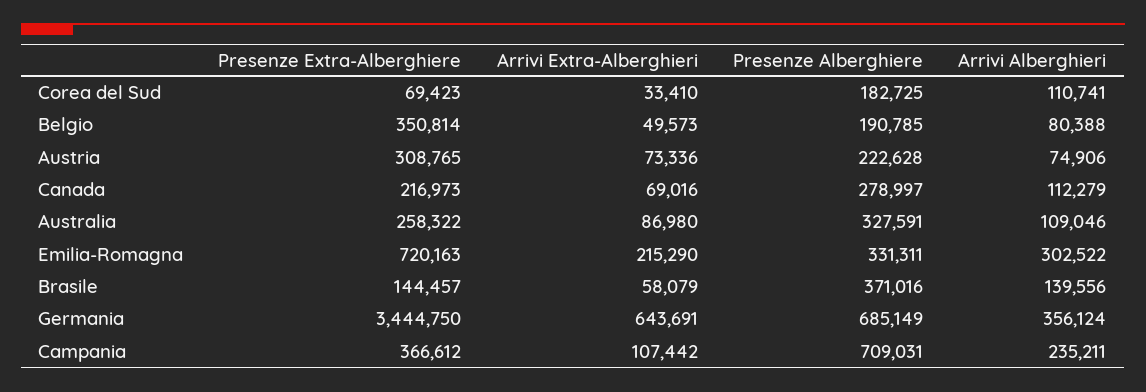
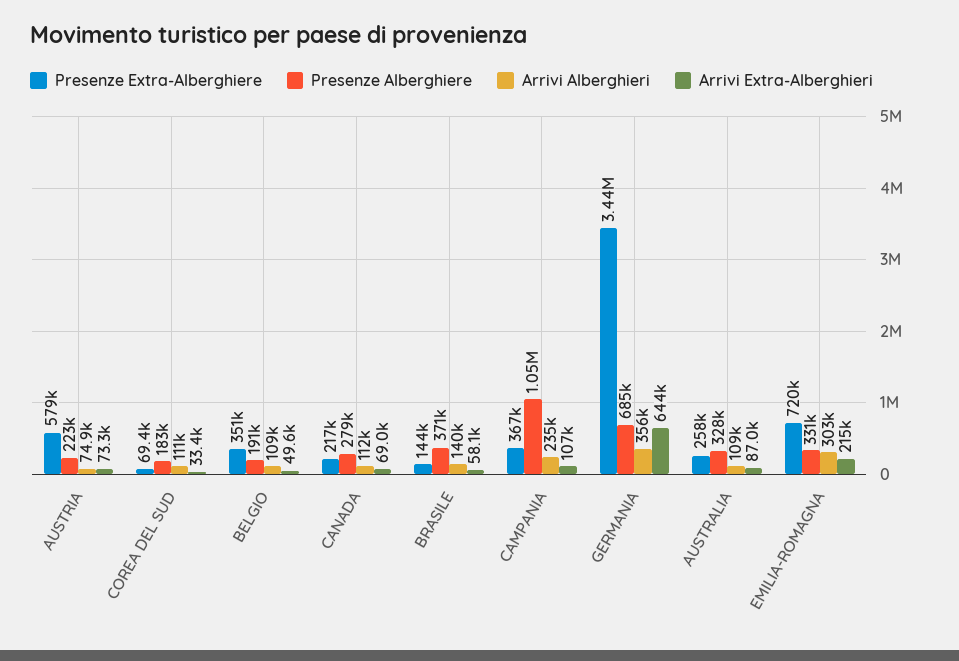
  {
    "Presenze Extra-Alberghiere": {
      "Corea del Sud": 69423,
      "Belgio": 350814,
-     "Austria": 308765,
+     "Austria": 579000,
      "Canada": 216973,
      "Australia": 258322,
      "Emilia-Romagna": 720163,
      "Brasile": 144457,
      "Germania": 3444750,
      "Campania": 366612
    },
    "Arrivi Extra-Alberghieri": {
      "Corea del Sud": 33410,
      "Belgio": 49573,
      "Austria": 73336,
      "Canada": 69016,
      "Australia": 86980,
      "Emilia-Romagna": 215290,
      "Brasile": 58079,
      "Germania": 643691,
      "Campania": 107442
    },
    "Presenze Alberghiere": {
      "Corea del Sud": 182725,
      "Belgio": 190785,
      "Austria": 222628,
      "Canada": 278997,
      "Australia": 327591,
      "Emilia-Romagna": 331311,
      "Brasile": 371016,
      "Germania": 685149,
-     "Campania": 709031
+     "Campania": 1050000
    },
    "Arrivi Alberghieri": {
      "Corea del Sud": 110741,
-     "Belgio": 80388,
+     "Belgio": 109000,
      "Austria": 74906,
      "Canada": 112279,
      "Australia": 109046,
      "Emilia-Romagna": 302522,
      "Brasile": 139556,
      "Germania": 356124,
      "Campania": 235211
    }
  }

